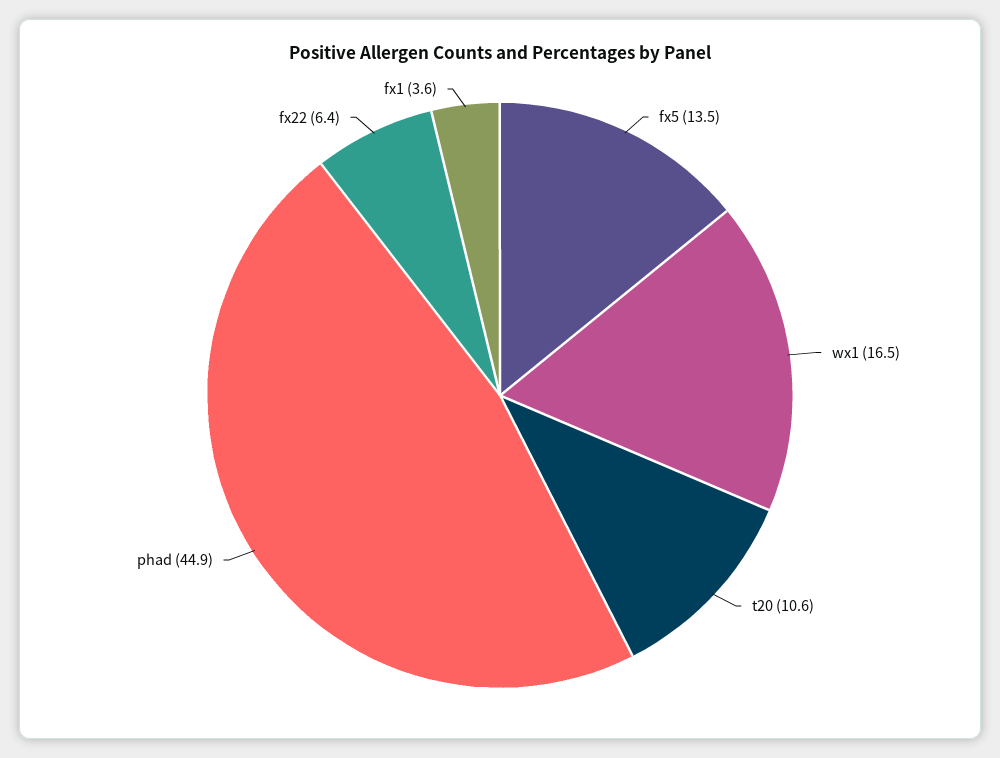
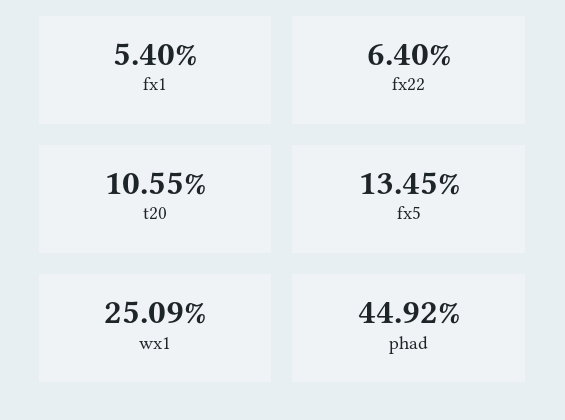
  {
    "fx5": 13.45,
-   "wx1": 16.5,
+   "wx1": 25.09,
    "t20": 10.55,
    "phad": 44.92,
    "fx22": 6.4,
-   "fx1": 3.6
+   "fx1": 5.4
  }

